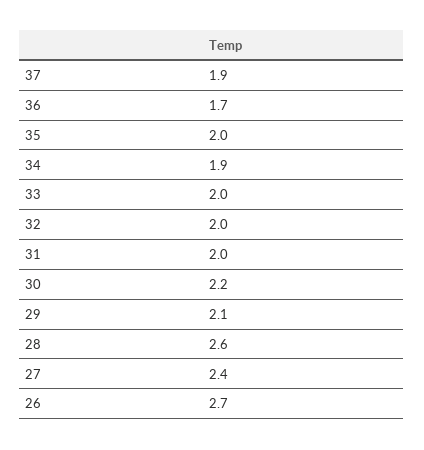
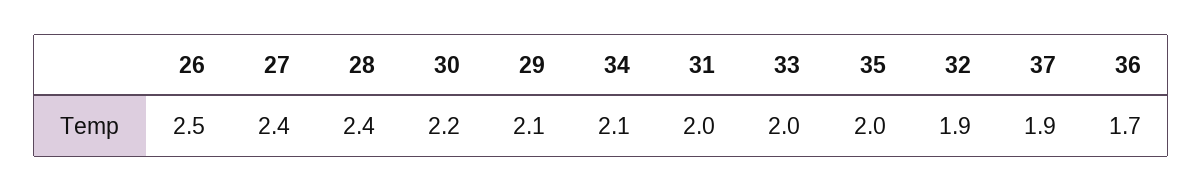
  {
    "37": 1.9,
    "36": 1.7,
    "35": 2,
-   "34": 1.9,
+   "34": 2.1,
    "33": 2,
-   "32": 2,
+   "32": 1.9,
    "31": 2,
    "30": 2.2,
    "29": 2.1,
-   "28": 2.6,
+   "28": 2.4,
    "27": 2.4,
-   "26": 2.7
+   "26": 2.5
  }

